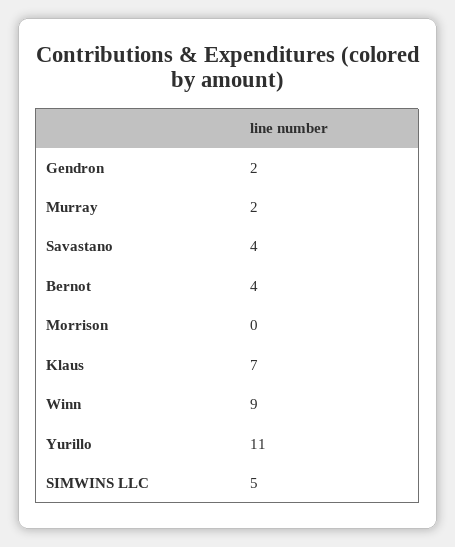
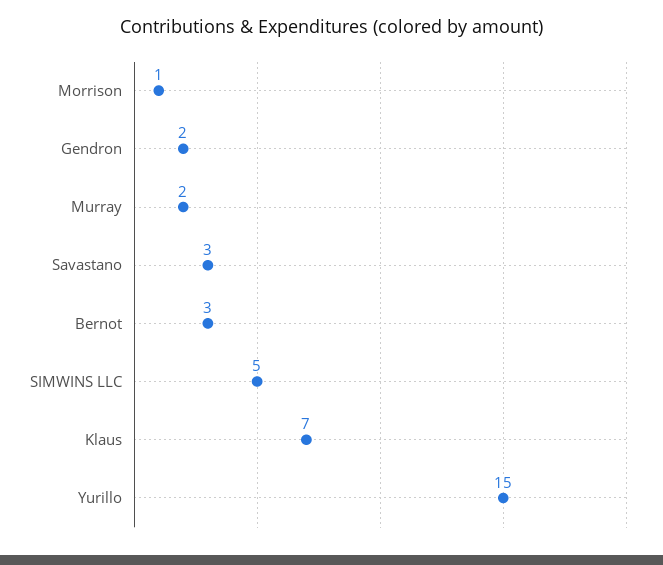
  {
    "Gendron": 2,
    "Murray": 2,
-   "Savastano": 4,
+   "Savastano": 3,
-   "Bernot": 4,
+   "Bernot": 3,
-   "Morrison": 0,
+   "Morrison": 1,
    "Klaus": 7,
-   "Winn": 9,
-   "Yurillo": 11,
+   "Yurillo": 15,
    "SIMWINS LLC": 5
  }

